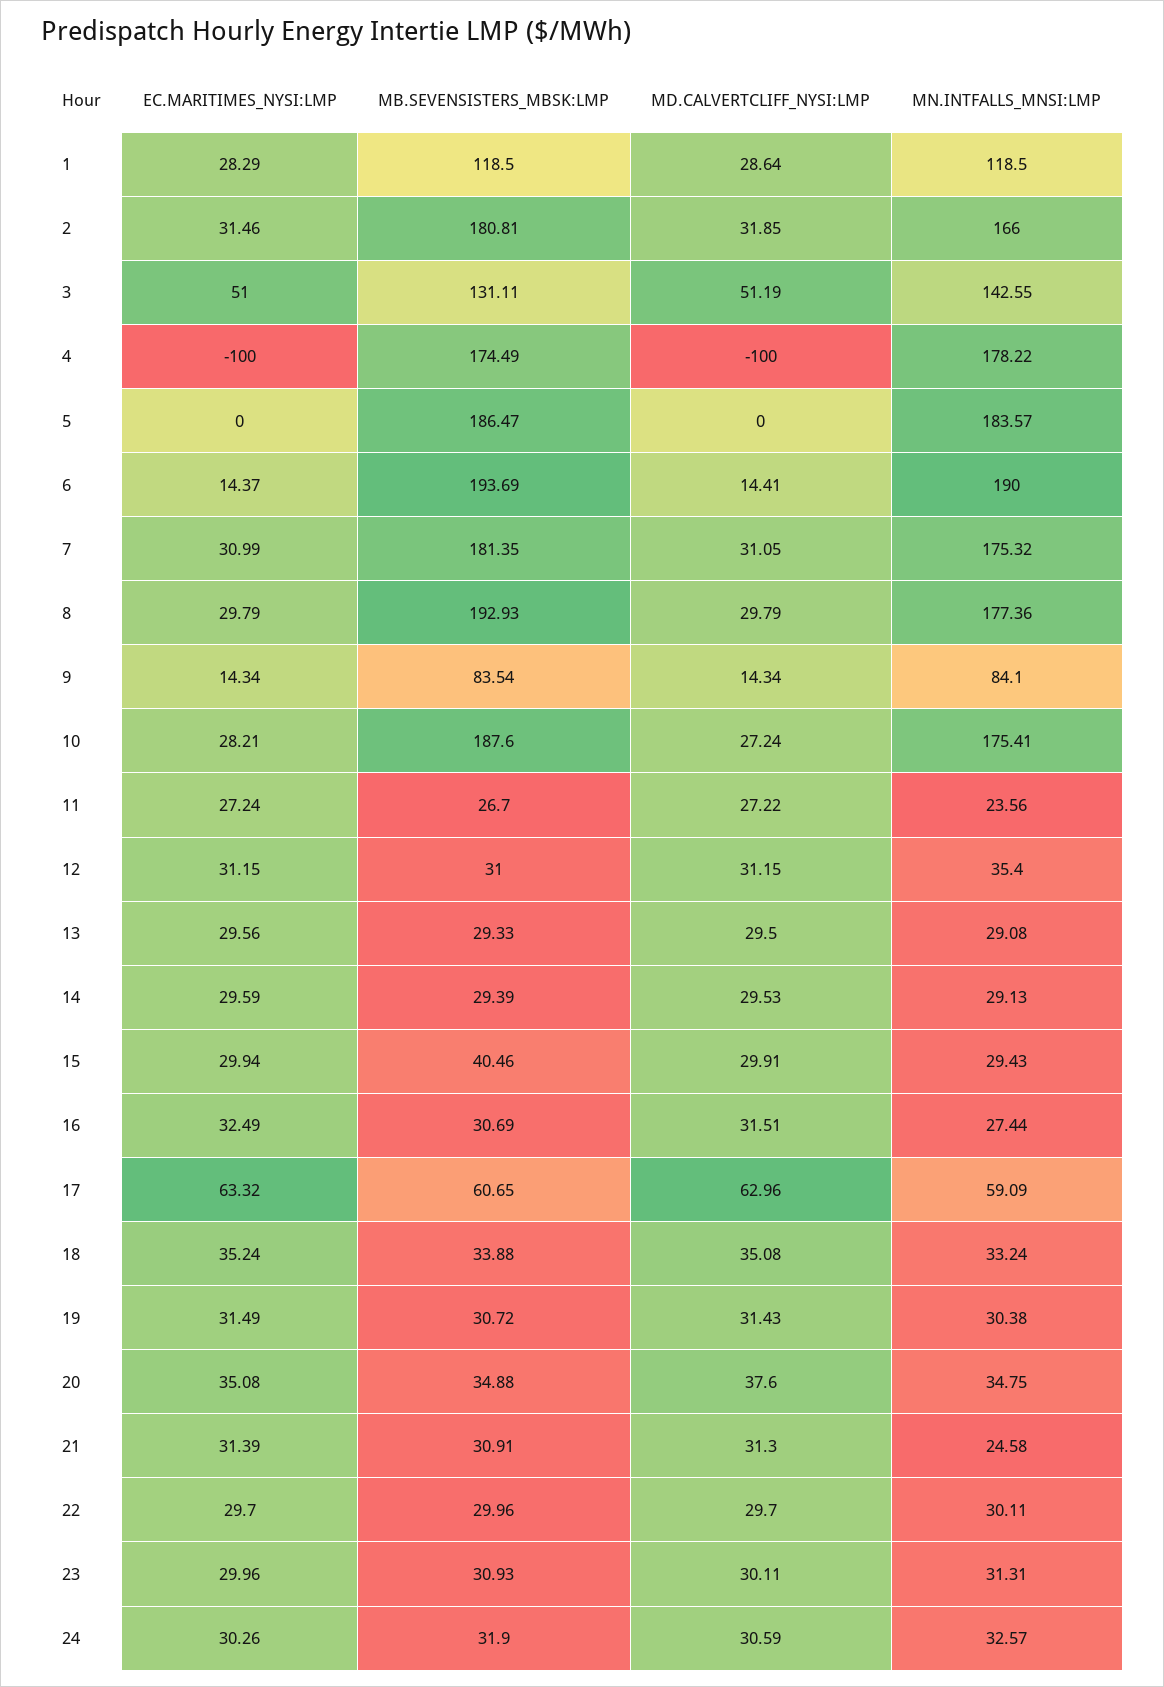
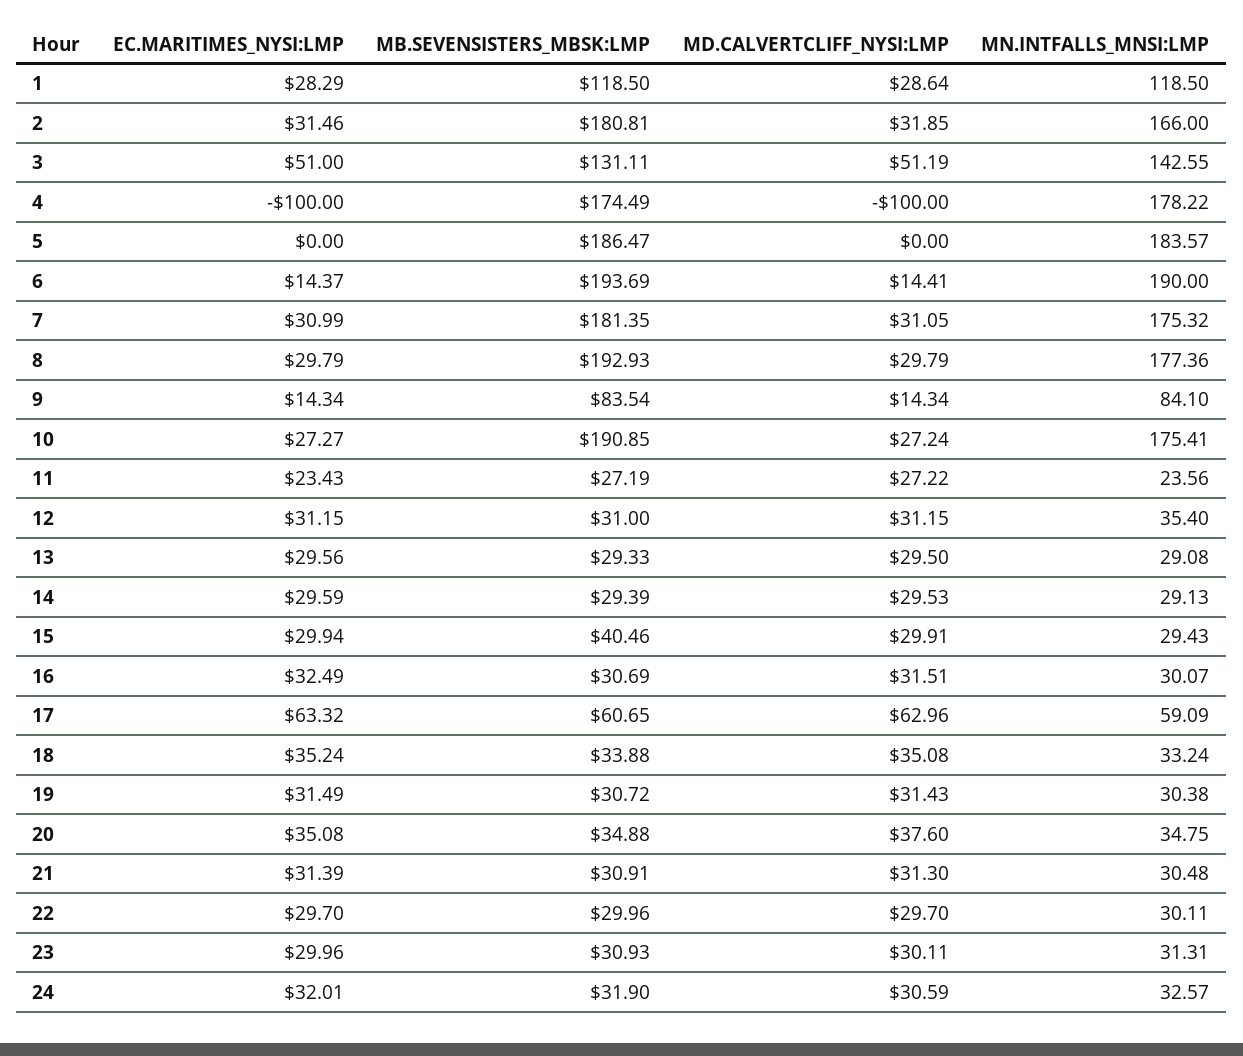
  {
    "EC.MARITIMES_NYSI:LMP": {
      "1": 28.29,
      "2": 31.46,
      "3": 51,
      "4": -100,
      "5": 0,
      "6": 14.37,
      "7": 30.99,
      "8": 29.79,
      "9": 14.34,
-     "10": 28.21,
+     "10": 27.27,
-     "11": 27.24,
+     "11": 23.43,
      "12": 31.15,
      "13": 29.56,
      "14": 29.59,
      "15": 29.94,
      "16": 32.49,
      "17": 63.32,
      "18": 35.24,
      "19": 31.49,
      "20": 35.08,
      "21": 31.39,
      "22": 29.7,
      "23": 29.96,
-     "24": 30.26
+     "24": 32.01
    },
    "MB.SEVENSISTERS_MBSK:LMP": {
      "1": 118.5,
      "2": 180.81,
      "3": 131.11,
      "4": 174.49,
      "5": 186.47,
      "6": 193.69,
      "7": 181.35,
      "8": 192.93,
      "9": 83.54,
-     "10": 187.6,
+     "10": 190.85,
-     "11": 26.7,
+     "11": 27.19,
      "12": 31,
      "13": 29.33,
      "14": 29.39,
      "15": 40.46,
      "16": 30.69,
      "17": 60.65,
      "18": 33.88,
      "19": 30.72,
      "20": 34.88,
      "21": 30.91,
      "22": 29.96,
      "23": 30.93,
      "24": 31.9
    },
    "MD.CALVERTCLIFF_NYSI:LMP": {
      "1": 28.64,
      "2": 31.85,
      "3": 51.19,
      "4": -100,
      "5": 0,
      "6": 14.41,
      "7": 31.05,
      "8": 29.79,
      "9": 14.34,
      "10": 27.24,
      "11": 27.22,
      "12": 31.15,
      "13": 29.5,
      "14": 29.53,
      "15": 29.91,
      "16": 31.51,
      "17": 62.96,
      "18": 35.08,
      "19": 31.43,
      "20": 37.6,
      "21": 31.3,
      "22": 29.7,
      "23": 30.11,
      "24": 30.59
    },
    "MN.INTFALLS_MNSI:LMP": {
      "1": 118.5,
      "2": 166,
      "3": 142.55,
      "4": 178.22,
      "5": 183.57,
      "6": 190,
      "7": 175.32,
      "8": 177.36,
      "9": 84.1,
      "10": 175.41,
      "11": 23.56,
      "12": 35.4,
      "13": 29.08,
      "14": 29.13,
      "15": 29.43,
-     "16": 27.44,
+     "16": 30.07,
      "17": 59.09,
      "18": 33.24,
      "19": 30.38,
      "20": 34.75,
-     "21": 24.58,
+     "21": 30.48,
      "22": 30.11,
      "23": 31.31,
      "24": 32.57
    }
  }

